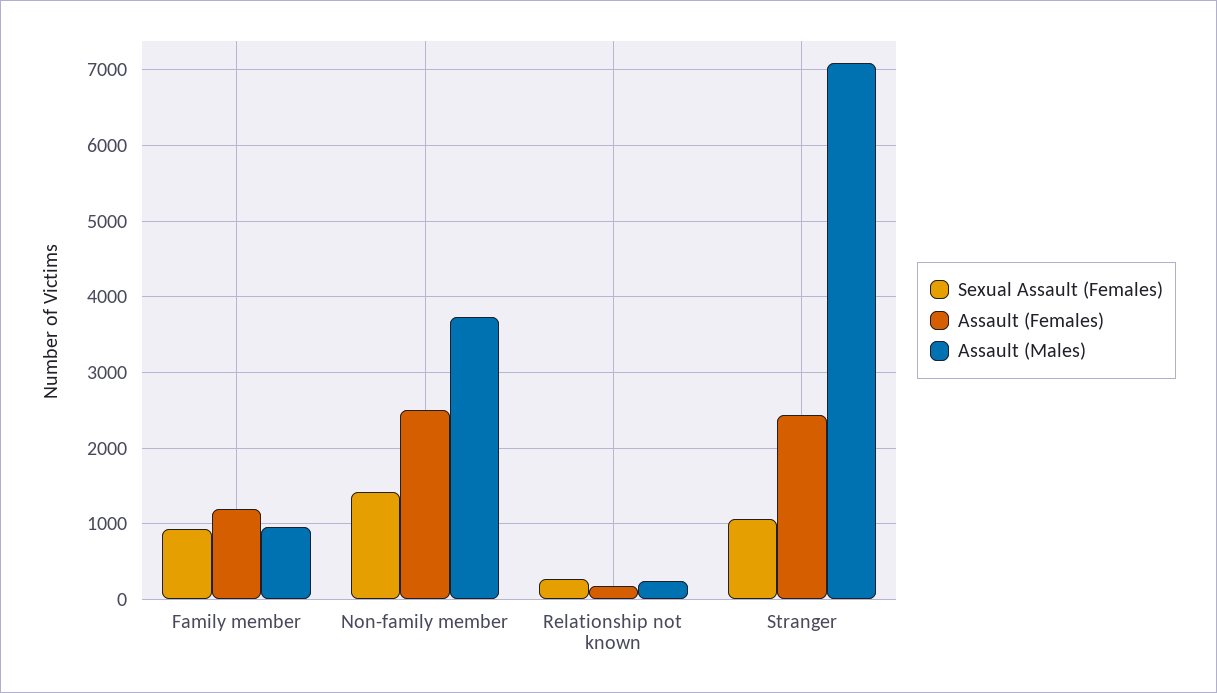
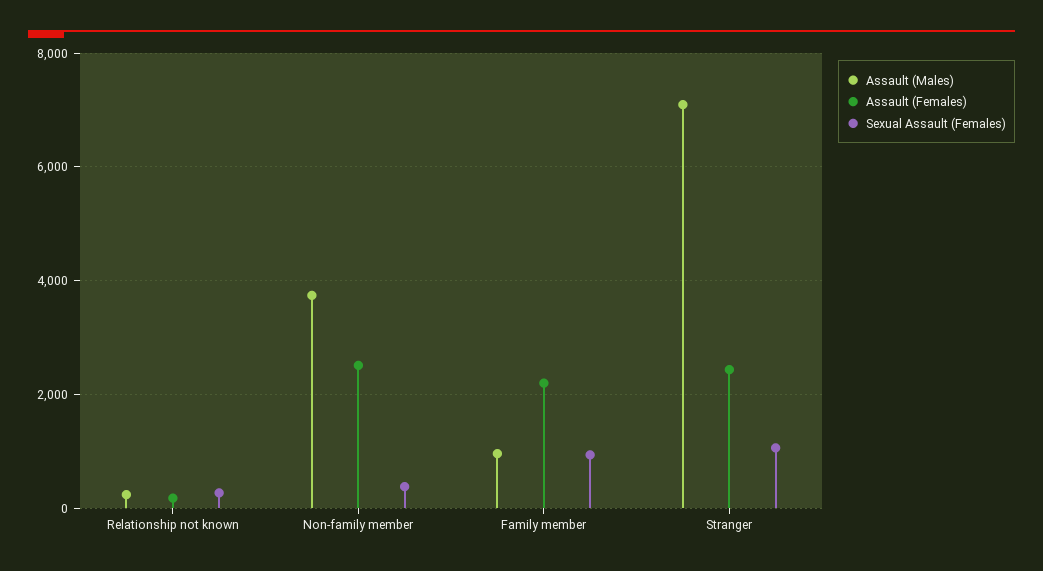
  {
    "Sexual Assault (Females)": {
      "Family member": 900,
-     "Non-family member": 1400,
+     "Non-family member": 400,
      "Relationship not known": 300,
      "Stranger": 1100
    },
    "Assault (Females)": {
-     "Family member": 1200,
+     "Family member": 2200,
      "Non-family member": 2500,
      "Relationship not known": 200,
      "Stranger": 2400
    },
    "Assault (Males)": {
      "Family member": 1000,
      "Non-family member": 3700,
      "Relationship not known": 200,
      "Stranger": 7100
    }
  }

